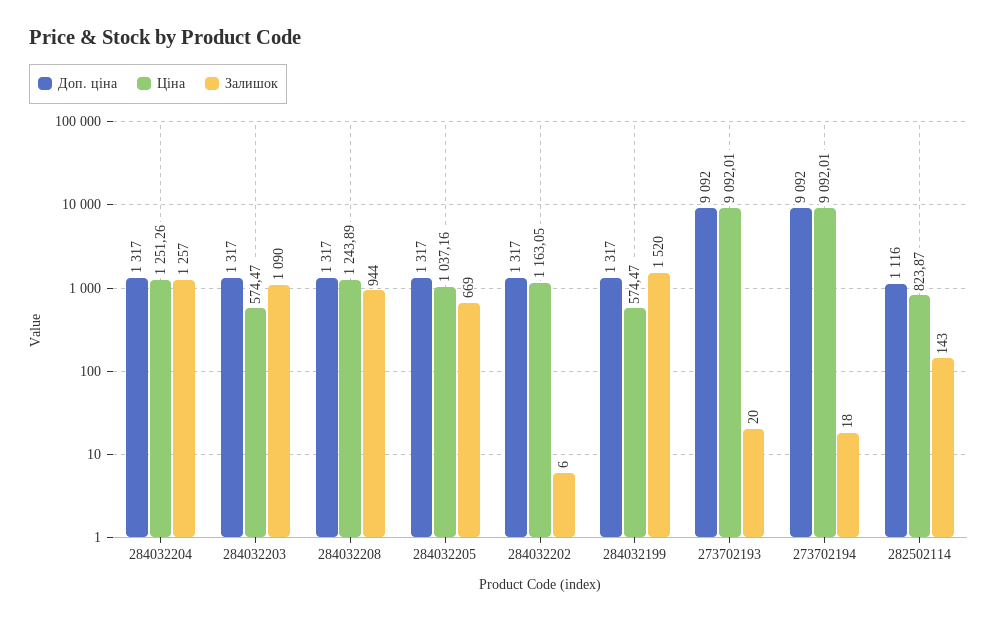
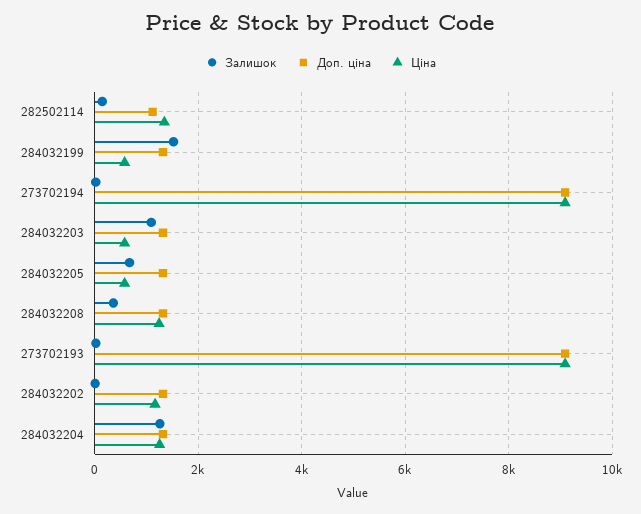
  {
    "Доп. ціна": {
      "284032204": 1317,
      "284032203": 1317,
      "284032208": 1317,
      "284032205": 1317,
      "284032202": 1317,
      "284032199": 1317,
      "273702193": 9092,
      "273702194": 9092,
      "282502114": 1116
    },
    "Ціна": {
      "284032204": 1251.26,
      "284032203": 574.47,
      "284032208": 1243.89,
-     "284032205": 1037.16,
+     "284032205": 600,
      "284032202": 1163.05,
      "284032199": 574.47,
      "273702193": 9092.01,
      "273702194": 9092.01,
-     "282502114": 823.87
+     "282502114": 1400
    },
    "Залишок": {
      "284032204": 1257,
      "284032203": 1090,
-     "284032208": 944,
+     "284032208": 400,
      "284032205": 669,
      "284032202": 6,
      "284032199": 1520,
      "273702193": 20,
      "273702194": 18,
      "282502114": 143
    }
  }

